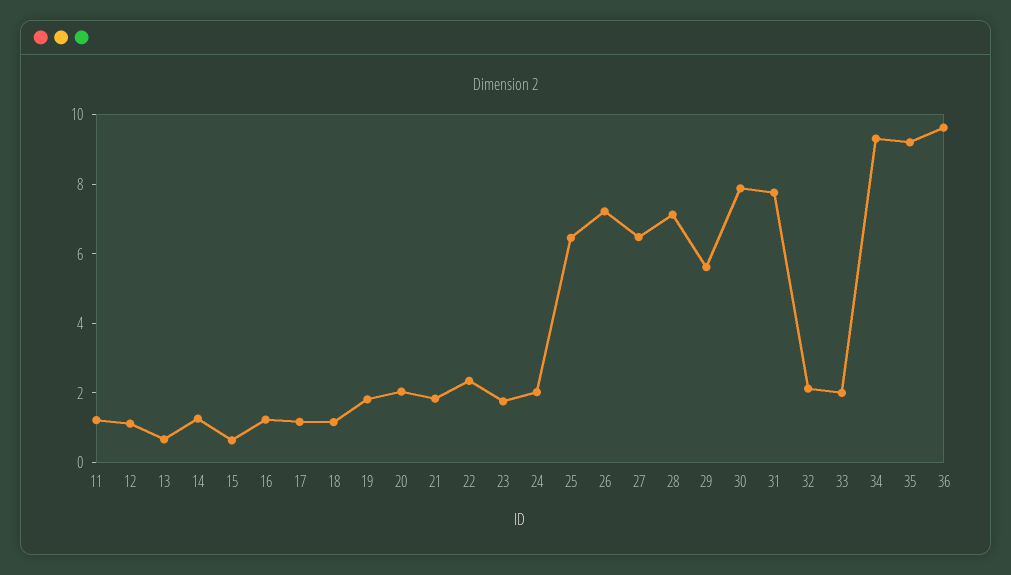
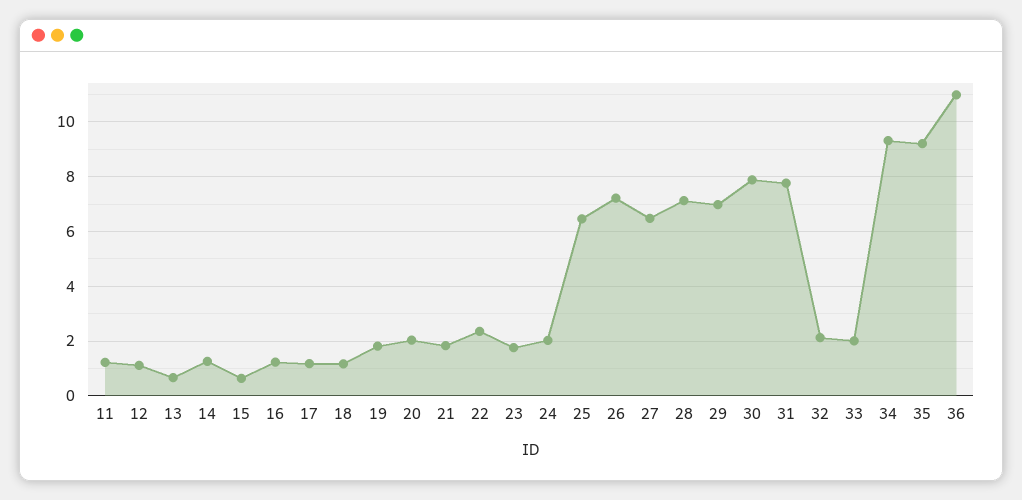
  {
    "11": 1.25,
    "12": 1,
    "13": 0.75,
    "14": 1.25,
    "15": 0.75,
    "16": 1.25,
    "17": 1.25,
    "18": 1.25,
    "19": 1.75,
    "20": 2,
    "21": 1.75,
    "22": 2.25,
    "23": 1.75,
    "24": 2,
    "25": 6.5,
    "26": 7.25,
    "27": 6.5,
    "28": 7.25,
-   "29": 5.5,
+   "29": 7,
    "30": 8,
    "31": 7.75,
    "32": 2.25,
    "33": 2,
    "34": 9.25,
    "35": 9.25,
-   "36": 9.5
+   "36": 11
  }

